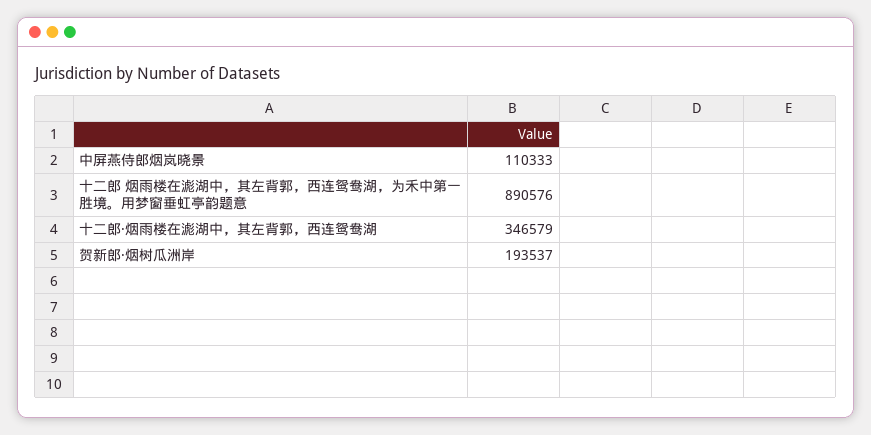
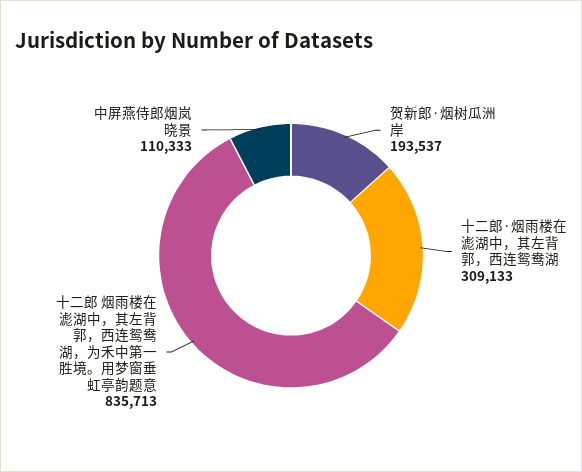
  {
    "中屏燕侍郎烟岚晓景": 110333,
-   "十二郎 烟雨楼在滮湖中，其左背郭，西连鸳鸯湖，为禾中第一胜境。用梦窗垂虹亭韵题意": 890576,
+   "十二郎 烟雨楼在滮湖中，其左背郭，西连鸳鸯湖，为禾中第一胜境。用梦窗垂虹亭韵题意": 835713,
-   "十二郎·烟雨楼在滮湖中，其左背郭，西连鸳鸯湖": 346579,
+   "十二郎·烟雨楼在滮湖中，其左背郭，西连鸳鸯湖": 309133,
    "贺新郎·烟树瓜洲岸": 193537
  }

